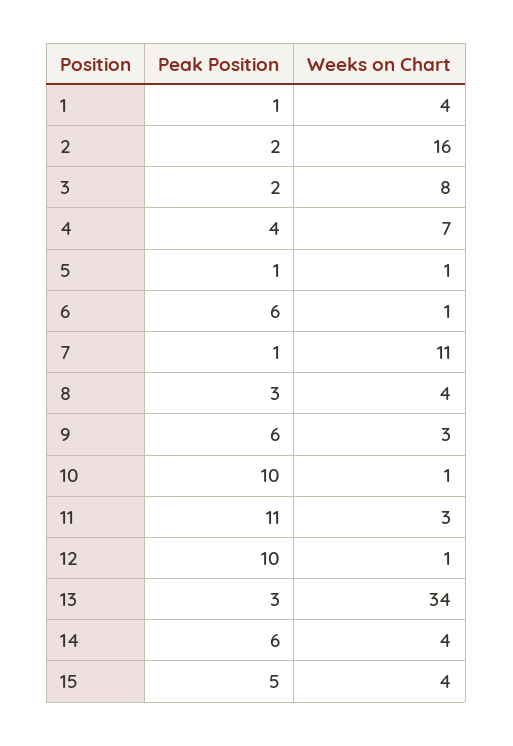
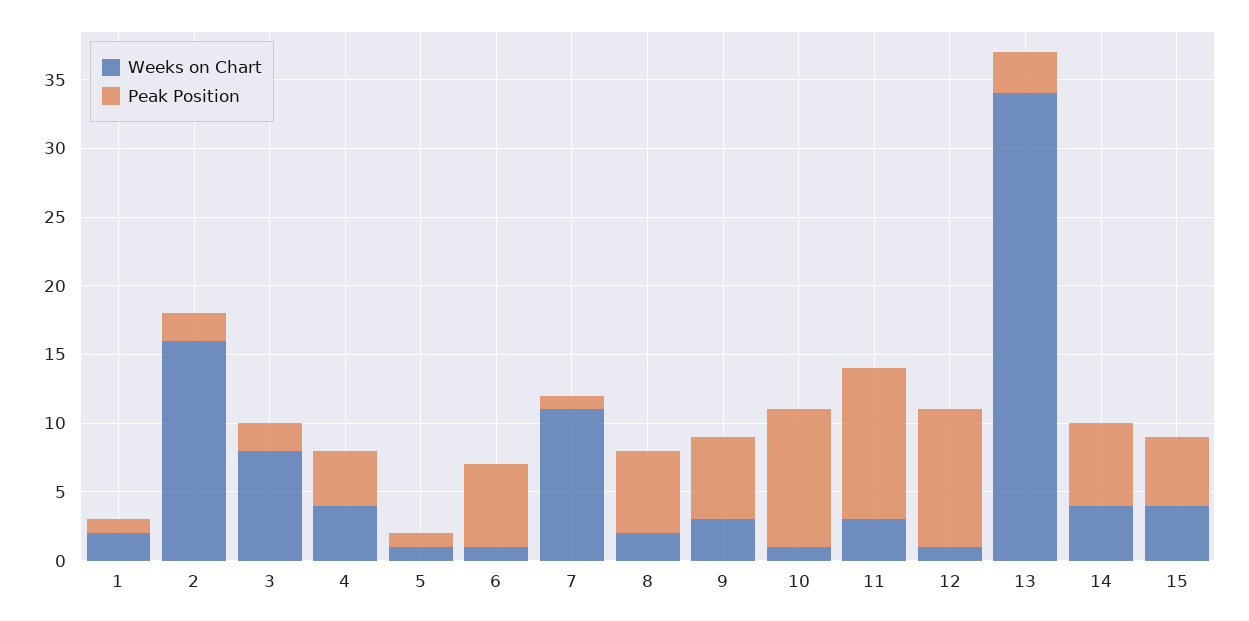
  {
    "Peak Position": {
      "1": 1,
      "2": 2,
      "3": 2,
      "4": 4,
      "5": 1,
      "6": 6,
      "7": 1,
-     "8": 3,
+     "8": 6,
      "9": 6,
      "10": 10,
      "11": 11,
      "12": 10,
      "13": 3,
      "14": 6,
      "15": 5
    },
    "Weeks on Chart": {
-     "1": 4,
+     "1": 2,
      "2": 16,
      "3": 8,
-     "4": 7,
+     "4": 4,
      "5": 1,
      "6": 1,
      "7": 11,
-     "8": 4,
+     "8": 2,
      "9": 3,
      "10": 1,
      "11": 3,
      "12": 1,
      "13": 34,
      "14": 4,
      "15": 4
    }
  }

